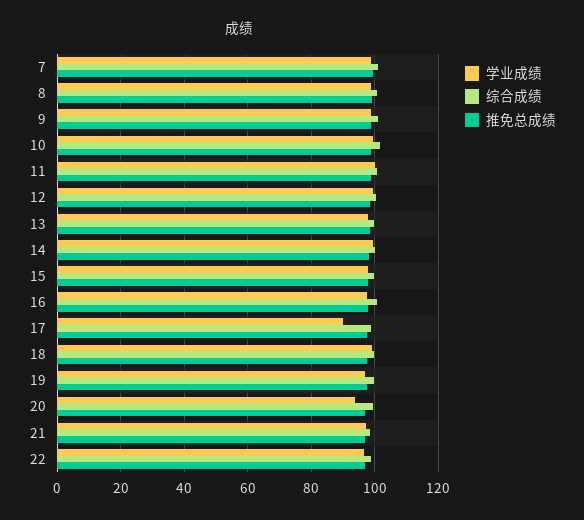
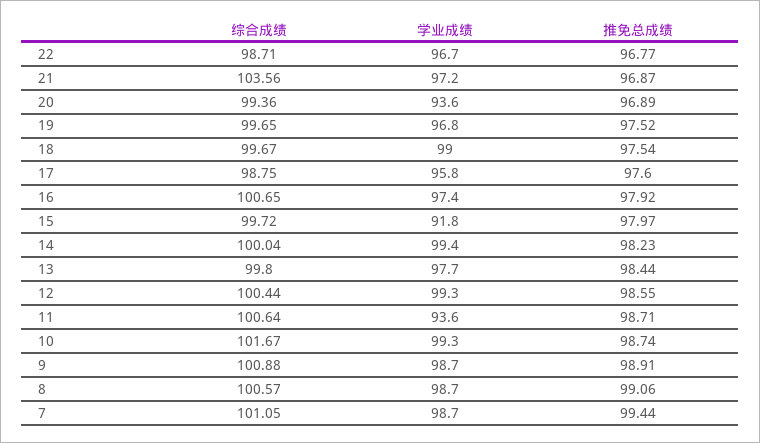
  {
    "学业成绩": {
      "7": 98.7,
      "8": 98.7,
      "9": 98.7,
      "10": 99.3,
-     "11": 100,
+     "11": 93.6,
      "12": 99.3,
      "13": 97.7,
      "14": 99.4,
-     "15": 98,
+     "15": 91.8,
      "16": 97.4,
-     "17": 90,
+     "17": 95.8,
      "18": 99,
      "19": 96.8,
      "20": 93.6,
      "21": 97.2,
      "22": 96.7
    },
    "综合成绩": {
      "7": 101.05,
      "8": 100.57,
      "9": 100.88,
      "10": 101.67,
      "11": 100.64,
      "12": 100.44,
      "13": 99.8,
      "14": 100.04,
      "15": 99.72,
      "16": 100.65,
      "17": 98.75,
      "18": 99.67,
      "19": 99.65,
      "20": 99.36,
-     "21": 98,
+     "21": 103.56,
      "22": 98.71
    },
    "推免总成绩": {
      "7": 99.44,
      "8": 99.06,
      "9": 98.91,
      "10": 98.74,
      "11": 98.71,
      "12": 98.55,
      "13": 98.44,
      "14": 98.23,
      "15": 97.97,
      "16": 97.92,
      "17": 97.6,
      "18": 97.54,
      "19": 97.52,
      "20": 96.89,
      "21": 96.87,
      "22": 96.77
    }
  }

